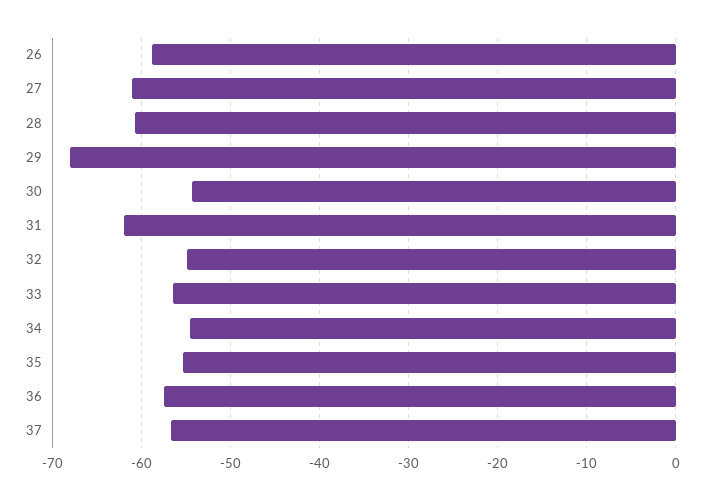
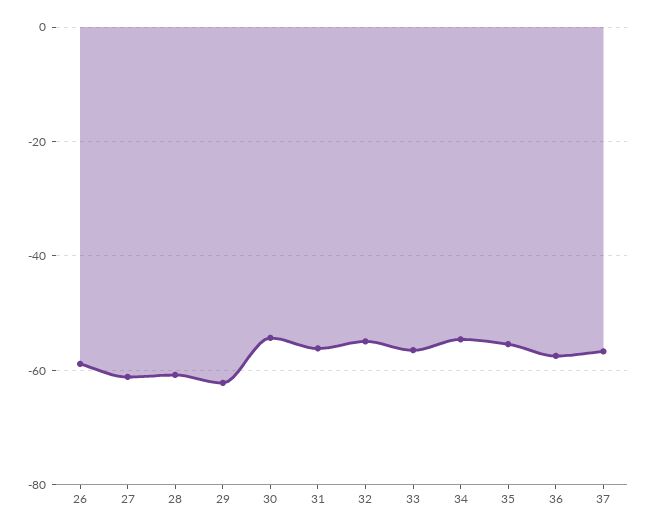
  {
    "26": -59,
    "27": -61,
    "28": -61,
-   "29": -68,
+   "29": -62,
    "30": -54,
-   "31": -62,
+   "31": -56,
    "32": -55,
    "33": -56,
    "34": -55,
    "35": -55,
    "36": -57,
    "37": -57
  }

